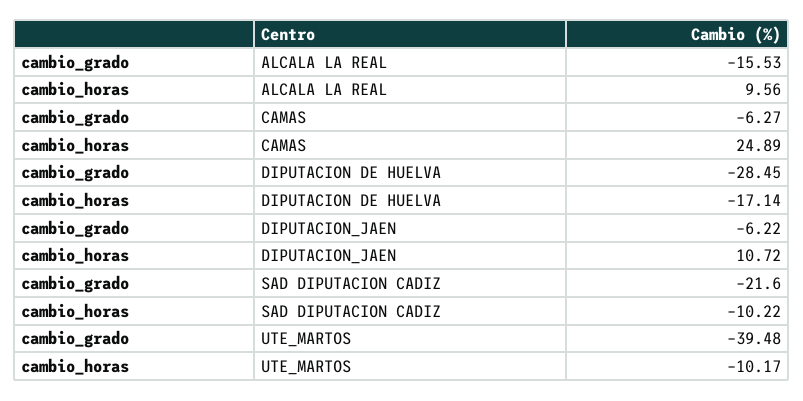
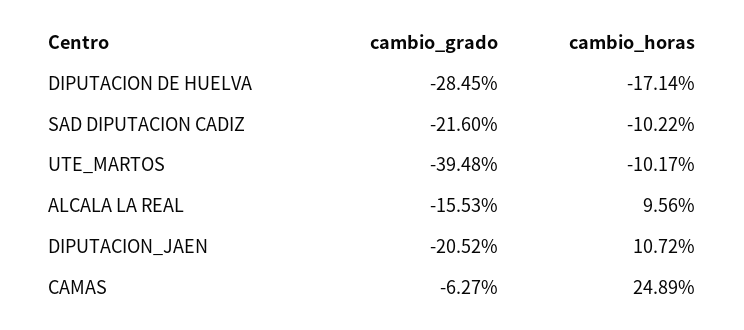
  {
    "cambio_grado": {
      "ALCALA LA REAL": -15.53,
      "CAMAS": -6.27,
      "DIPUTACION DE HUELVA": -28.45,
-     "DIPUTACION_JAEN": -6.22,
+     "DIPUTACION_JAEN": -20.52,
      "SAD DIPUTACION CADIZ": -21.6,
      "UTE_MARTOS": -39.48
    },
    "cambio_horas": {
      "ALCALA LA REAL": 9.56,
      "CAMAS": 24.89,
      "DIPUTACION DE HUELVA": -17.14,
      "DIPUTACION_JAEN": 10.72,
      "SAD DIPUTACION CADIZ": -10.22,
      "UTE_MARTOS": -10.17
    }
  }

